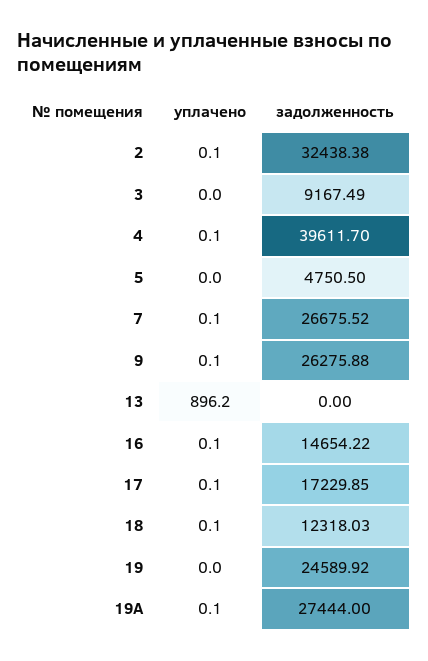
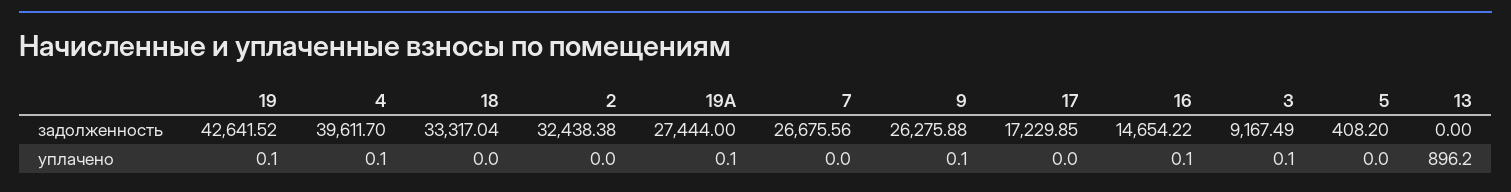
  {
    "уплачено": {
-     "2": 0.1,
+     "2": 0,
-     "3": 0,
+     "3": 0.1,
      "4": 0.1,
      "5": 0,
-     "7": 0.1,
+     "7": 0,
      "9": 0.1,
      "13": 896.2,
      "16": 0.1,
-     "17": 0.1,
+     "17": 0,
-     "18": 0.1,
+     "18": 0,
-     "19": 0,
+     "19": 0.1,
      "19А": 0.1
    },
    "задолженность": {
      "2": 32438.38,
      "3": 9167.49,
      "4": 39611.7,
-     "5": 4750.5,
+     "5": 408.2,
-     "7": 26675.52,
+     "7": 26675.56,
      "9": 26275.88,
      "13": 0,
      "16": 14654.22,
      "17": 17229.85,
-     "18": 12318.03,
+     "18": 33317.04,
-     "19": 24589.92,
+     "19": 42641.52,
      "19А": 27444
    }
  }

